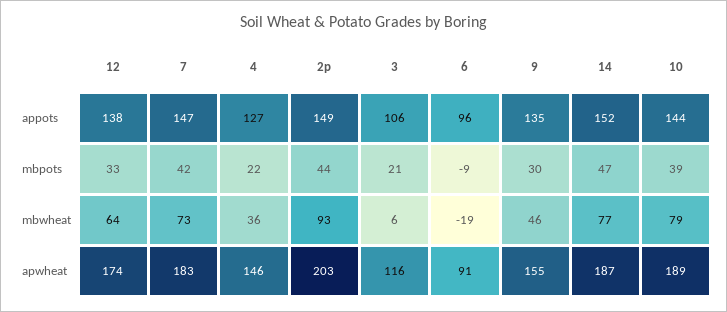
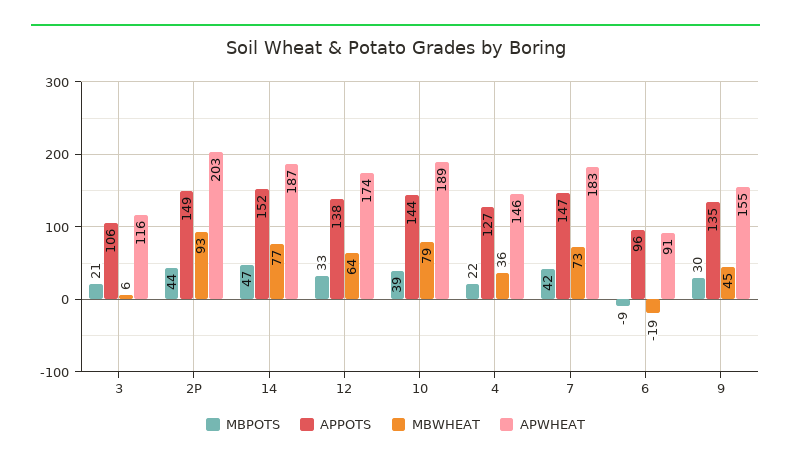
  {
    "appots": {
      "12": 138,
      "7": 147,
      "4": 127,
      "2p": 149,
      "3": 106,
      "6": 96,
      "9": 135,
      "14": 152,
      "10": 144
    },
    "mbpots": {
      "12": 33,
      "7": 42,
      "4": 22,
      "2p": 44,
      "3": 21,
      "6": -9,
      "9": 30,
      "14": 47,
      "10": 39
    },
    "mbwheat": {
      "12": 64,
      "7": 73,
      "4": 36,
      "2p": 93,
      "3": 6,
      "6": -19,
-     "9": 46,
+     "9": 45,
      "14": 77,
      "10": 79
    },
    "apwheat": {
      "12": 174,
      "7": 183,
      "4": 146,
      "2p": 203,
      "3": 116,
      "6": 91,
      "9": 155,
      "14": 187,
      "10": 189
    }
  }

